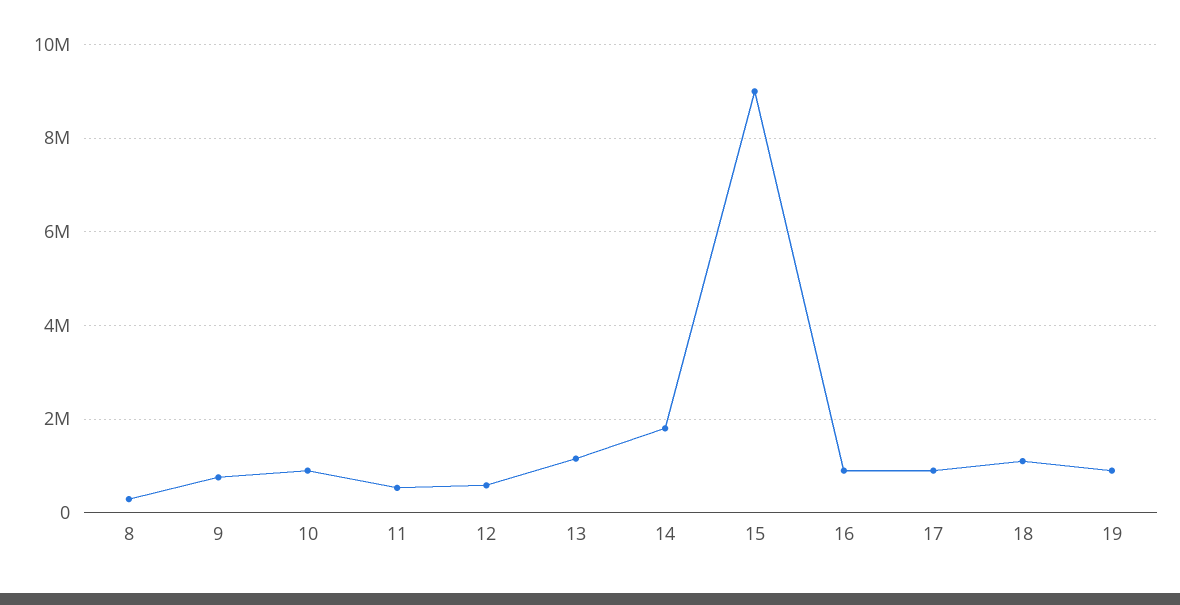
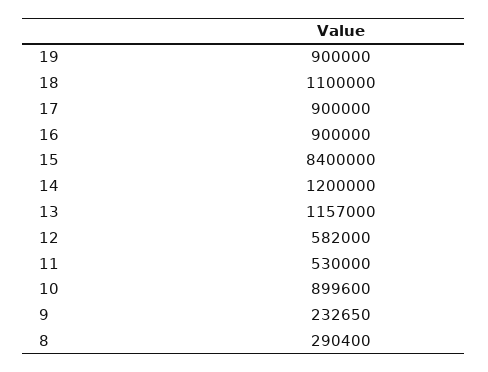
  {
    "8": 290400,
-   "9": 800000,
+   "9": 232650,
    "10": 899600,
    "11": 530000,
    "12": 582000,
    "13": 1157000,
-   "14": 1800000,
+   "14": 1200000,
-   "15": 9000000,
+   "15": 8400000,
    "16": 900000,
    "17": 900000,
    "18": 1100000,
    "19": 900000
  }

